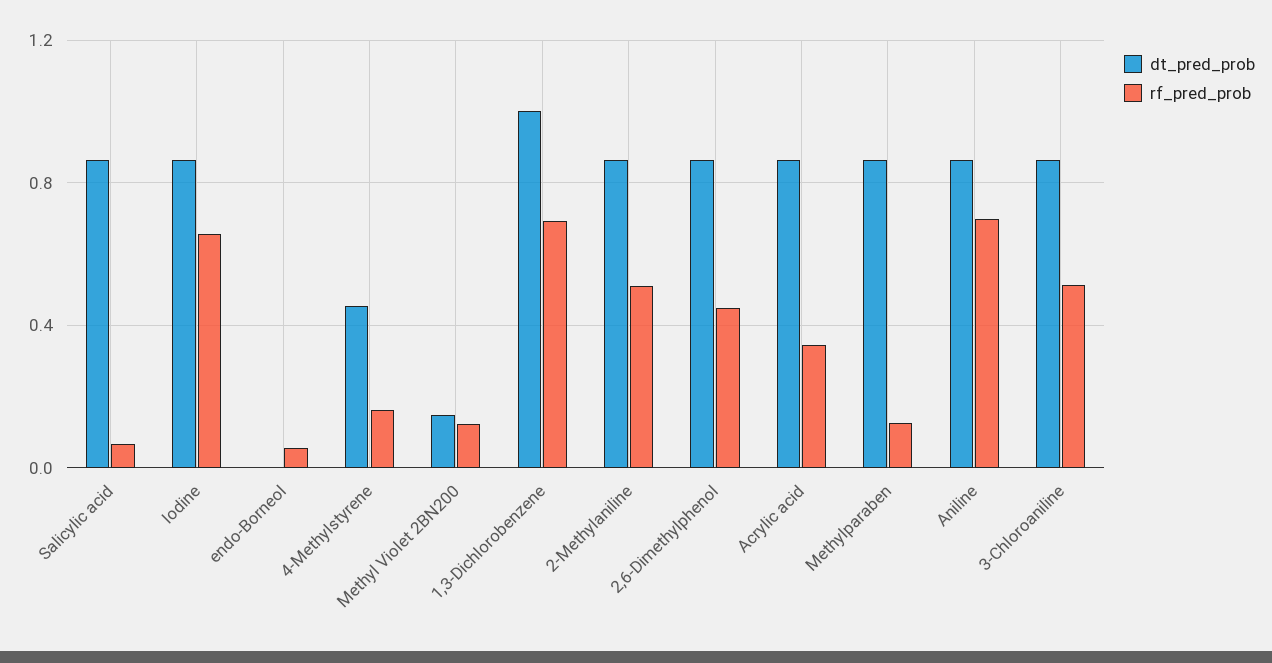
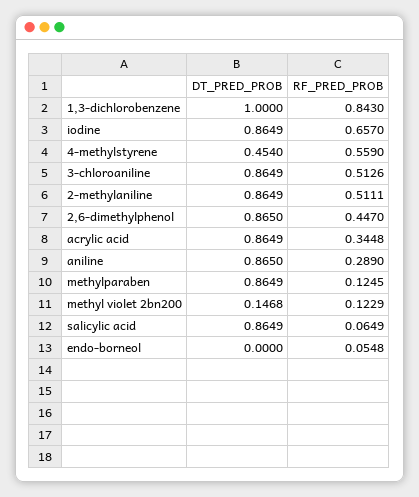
  {
    "dt_pred_prob": {
      "Salicylic acid": 0.8649,
      "Iodine": 0.8649,
      "endo-Borneol": 0,
      "4-Methylstyrene": 0.454,
      "Methyl Violet 2BN200": 0.1468,
      "1,3-Dichlorobenzene": 1,
      "2-Methylaniline": 0.8649,
      "2,6-Dimethylphenol": 0.865,
      "Acrylic acid": 0.8649,
      "Methylparaben": 0.8649,
      "Aniline": 0.865,
      "3-Chloroaniline": 0.8649
    },
    "rf_pred_prob": {
      "Salicylic acid": 0.0649,
      "Iodine": 0.657,
      "endo-Borneol": 0.0548,
-     "4-Methylstyrene": 0.15,
+     "4-Methylstyrene": 0.559,
      "Methyl Violet 2BN200": 0.1229,
-     "1,3-Dichlorobenzene": 0.7,
+     "1,3-Dichlorobenzene": 0.843,
      "2-Methylaniline": 0.5111,
      "2,6-Dimethylphenol": 0.447,
      "Acrylic acid": 0.3448,
      "Methylparaben": 0.1245,
-     "Aniline": 0.7,
+     "Aniline": 0.289,
      "3-Chloroaniline": 0.5126
    }
  }

